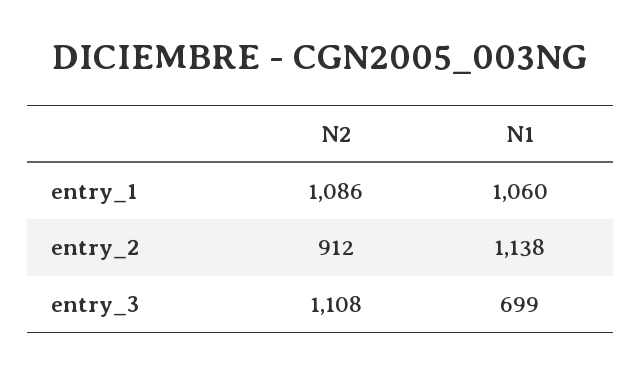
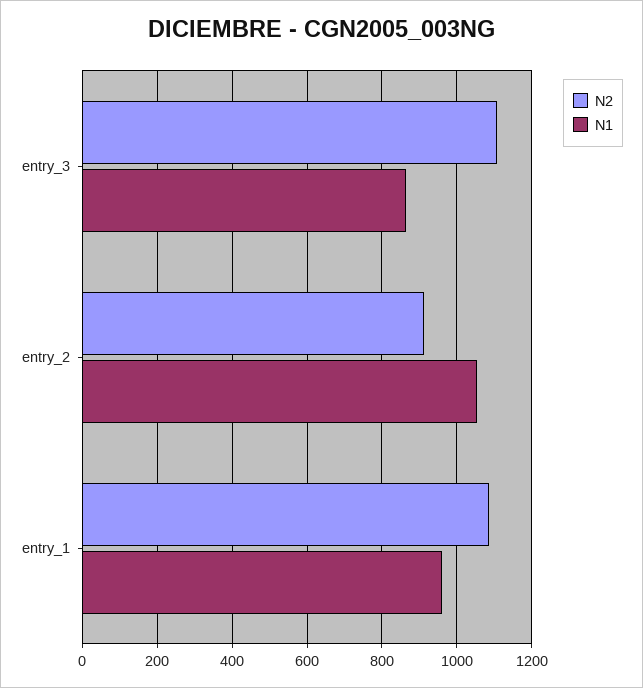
  {
    "N2": {
      "entry_1": 1086,
      "entry_2": 912,
      "entry_3": 1108
    },
    "N1": {
-     "entry_1": 1060,
+     "entry_1": 960,
-     "entry_2": 1138,
+     "entry_2": 1060,
-     "entry_3": 699
+     "entry_3": 860
    }
  }

